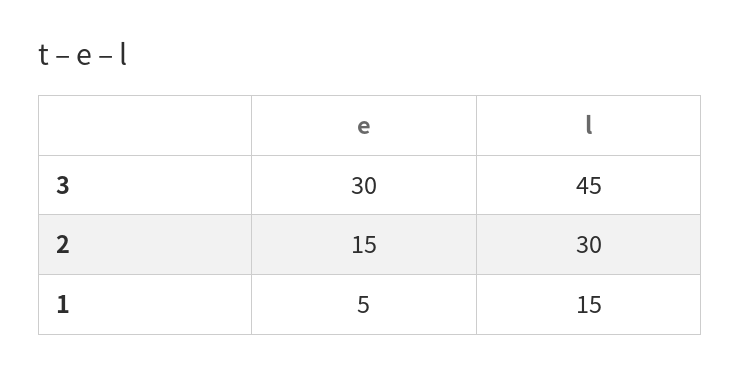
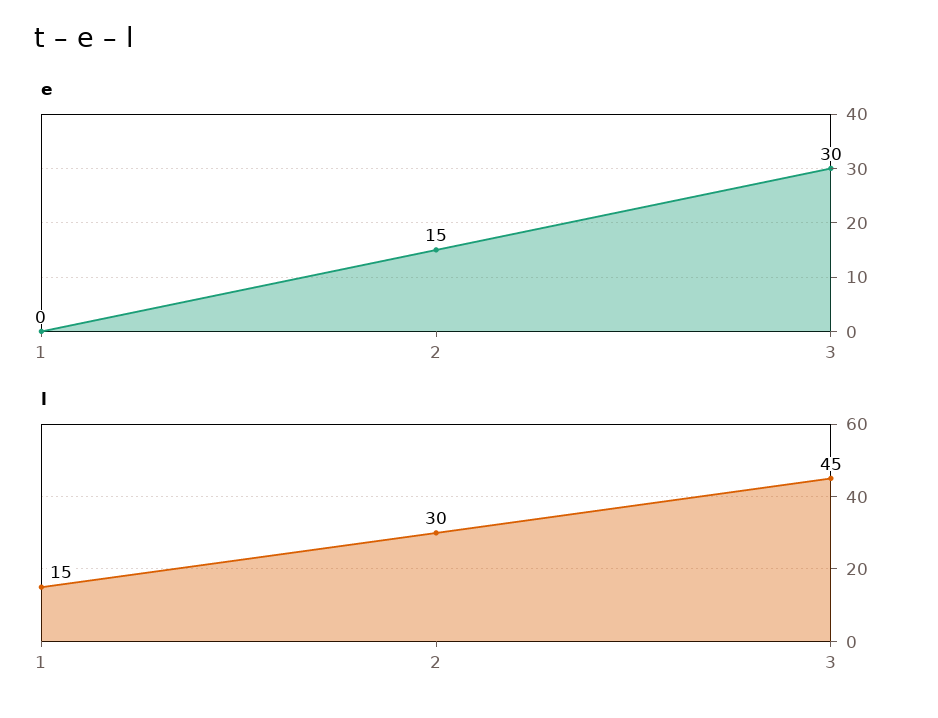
  {
    "e": {
      "3": 30,
      "2": 15,
-     "1": 5
+     "1": 0
    },
    "l": {
      "3": 45,
      "2": 30,
      "1": 15
    }
  }

